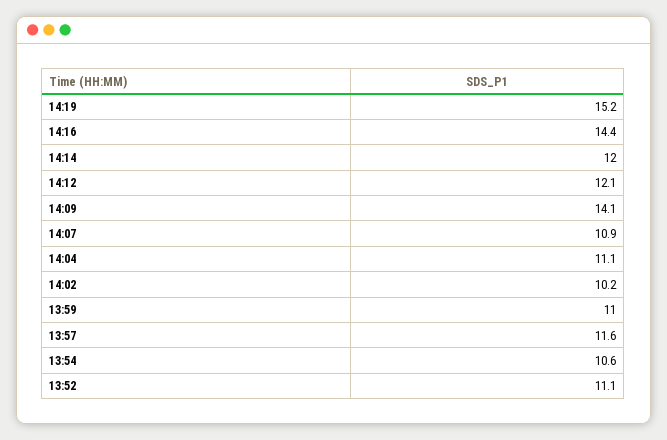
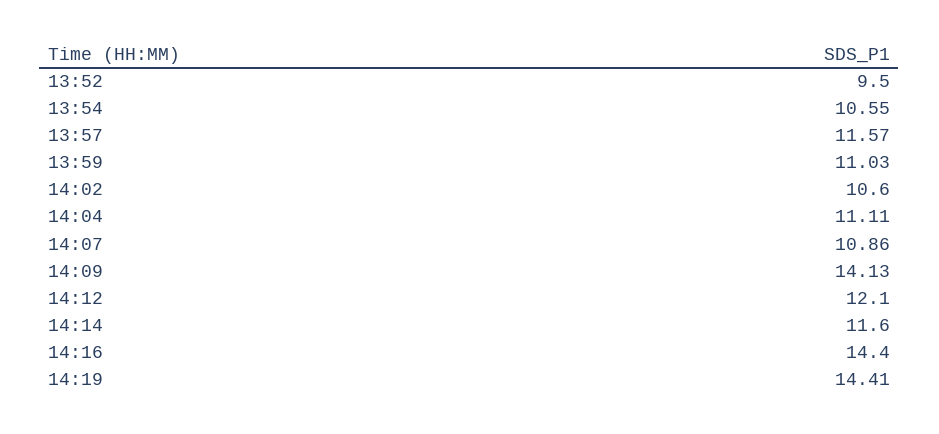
  {
-   "14:19": 15.2,
+   "14:19": 14.41,
    "14:16": 14.4,
-   "14:14": 12,
+   "14:14": 11.6,
    "14:12": 12.1,
    "14:09": 14.13,
    "14:07": 10.86,
    "14:04": 11.11,
-   "14:02": 10.2,
+   "14:02": 10.6,
    "13:59": 11.03,
    "13:57": 11.57,
    "13:54": 10.55,
-   "13:52": 11.1
+   "13:52": 9.5
  }

